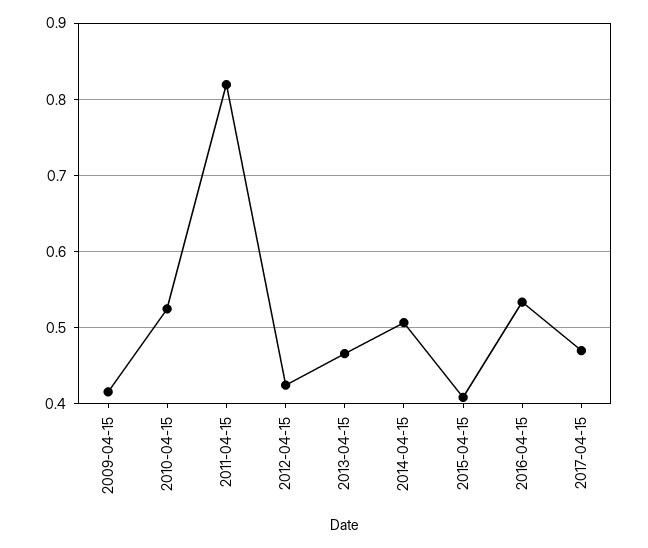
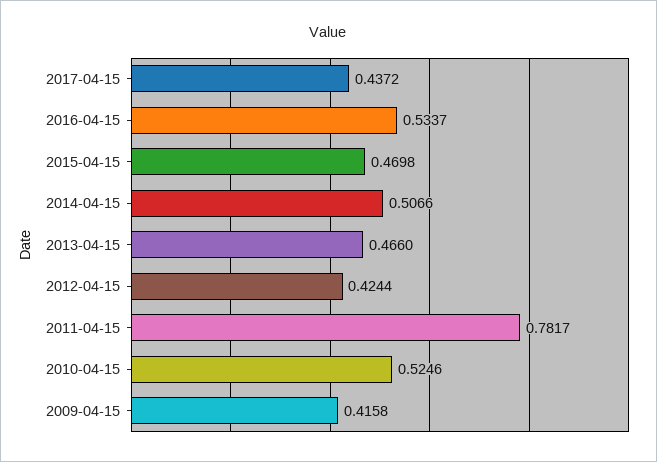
  {
    "2009-04-15": 0.4158,
    "2010-04-15": 0.5246,
-   "2011-04-15": 0.82,
+   "2011-04-15": 0.7817,
    "2012-04-15": 0.4244,
    "2013-04-15": 0.466,
    "2014-04-15": 0.5066,
-   "2015-04-15": 0.41,
+   "2015-04-15": 0.4698,
    "2016-04-15": 0.5337,
-   "2017-04-15": 0.47
+   "2017-04-15": 0.4372
  }

